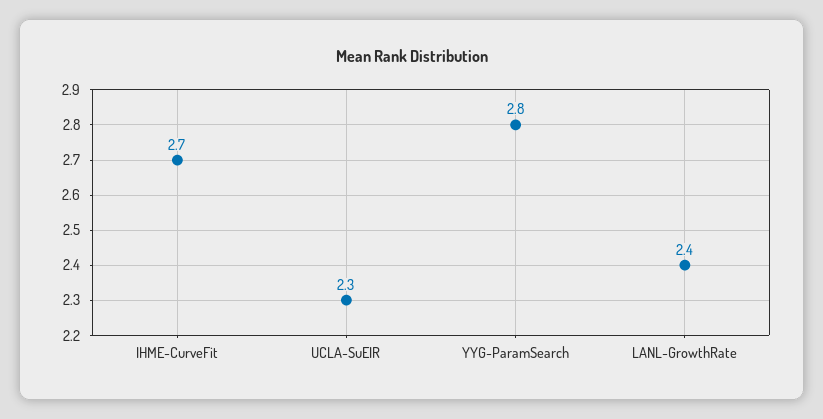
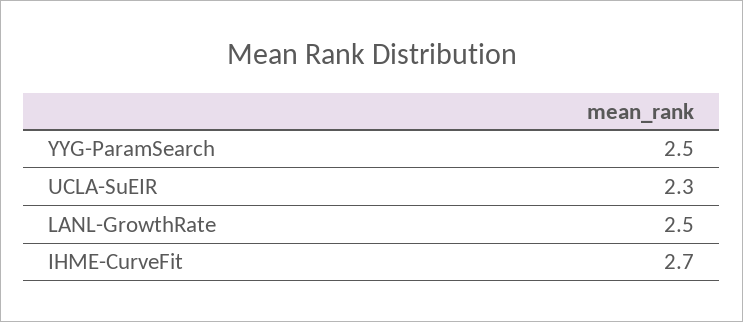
  {
    "IHME-CurveFit": 2.7,
    "UCLA-SuEIR": 2.3,
-   "YYG-ParamSearch": 2.8,
+   "YYG-ParamSearch": 2.5,
-   "LANL-GrowthRate": 2.4
+   "LANL-GrowthRate": 2.5
  }

